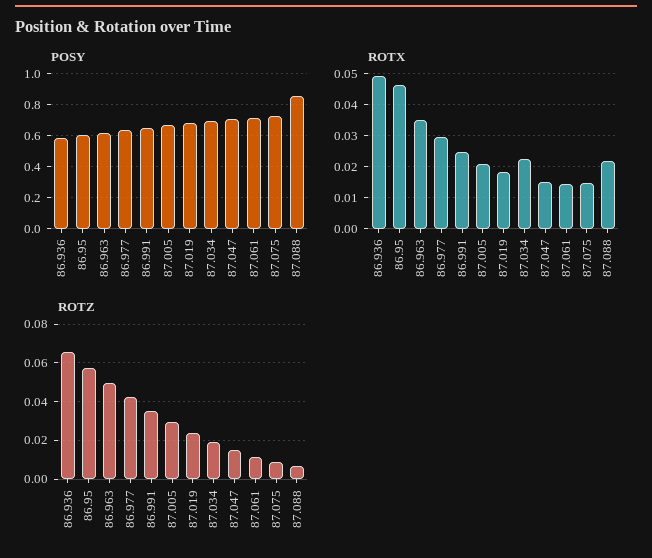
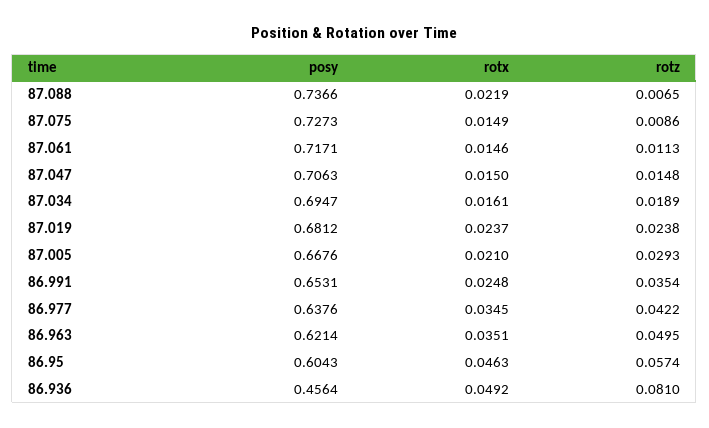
  {
    "POSY": {
-     "86.936": 0.6,
+     "86.936": 0.4564,
      "86.95": 0.6043,
      "86.963": 0.6214,
      "86.977": 0.6376,
      "86.991": 0.6531,
      "87.005": 0.6676,
      "87.019": 0.6812,
      "87.034": 0.6947,
      "87.047": 0.7063,
      "87.061": 0.7171,
      "87.075": 0.7273,
-     "87.088": 0.85
+     "87.088": 0.7366
    },
    "ROTX": {
      "86.936": 0.0492,
      "86.95": 0.0463,
      "86.963": 0.0351,
-     "86.977": 0.03,
+     "86.977": 0.0345,
      "86.991": 0.0248,
      "87.005": 0.021,
-     "87.019": 0.018,
+     "87.019": 0.0237,
-     "87.034": 0.022,
+     "87.034": 0.0161,
      "87.047": 0.015,
      "87.061": 0.0146,
      "87.075": 0.0149,
      "87.088": 0.0219
    },
    "ROTZ": {
-     "86.936": 0.065,
+     "86.936": 0.081,
      "86.95": 0.0574,
      "86.963": 0.0495,
      "86.977": 0.0422,
      "86.991": 0.0354,
      "87.005": 0.0293,
      "87.019": 0.0238,
      "87.034": 0.0189,
      "87.047": 0.0148,
      "87.061": 0.0113,
      "87.075": 0.0086,
      "87.088": 0.0065
    }
  }

